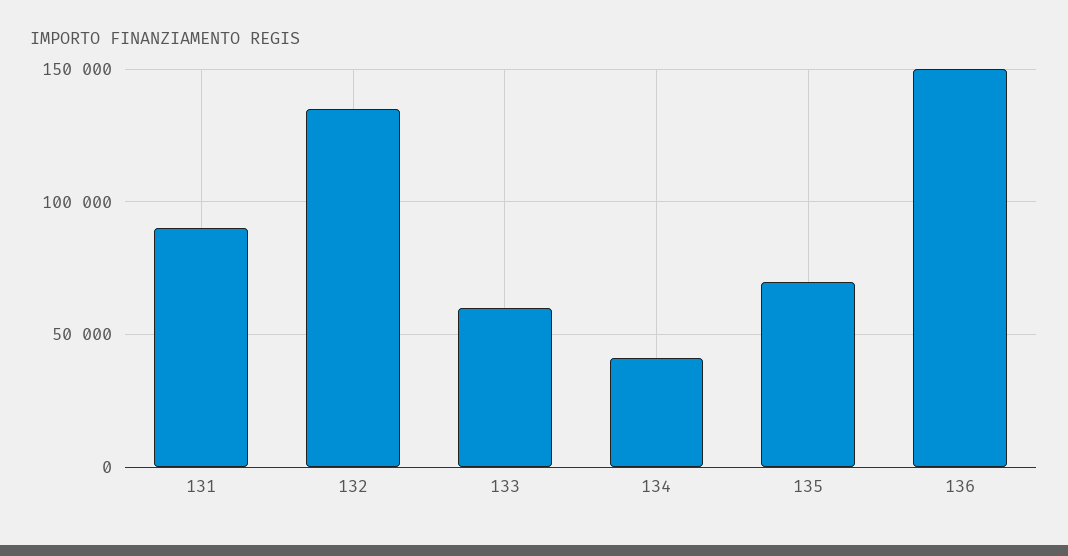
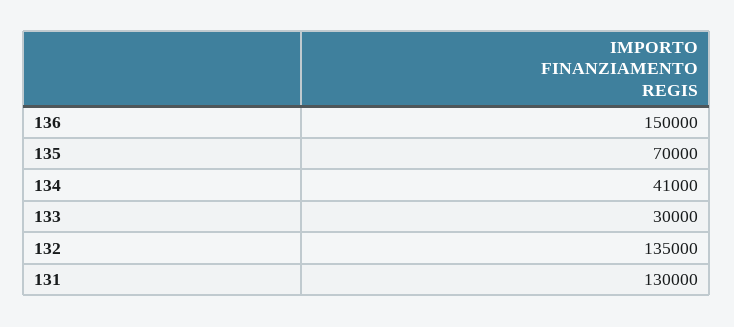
  {
-   "131": 90000,
+   "131": 130000,
    "132": 135000,
-   "133": 60000,
+   "133": 30000,
    "134": 41000,
    "135": 70000,
    "136": 150000
  }

